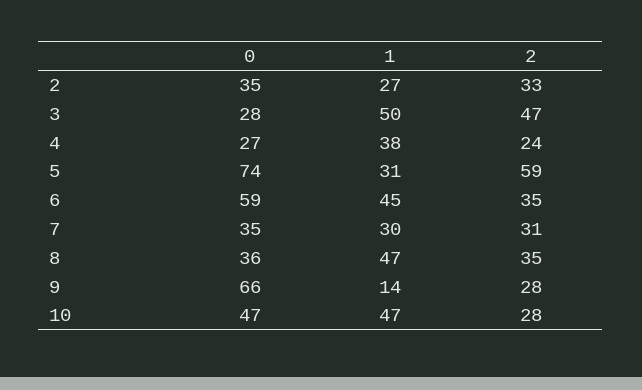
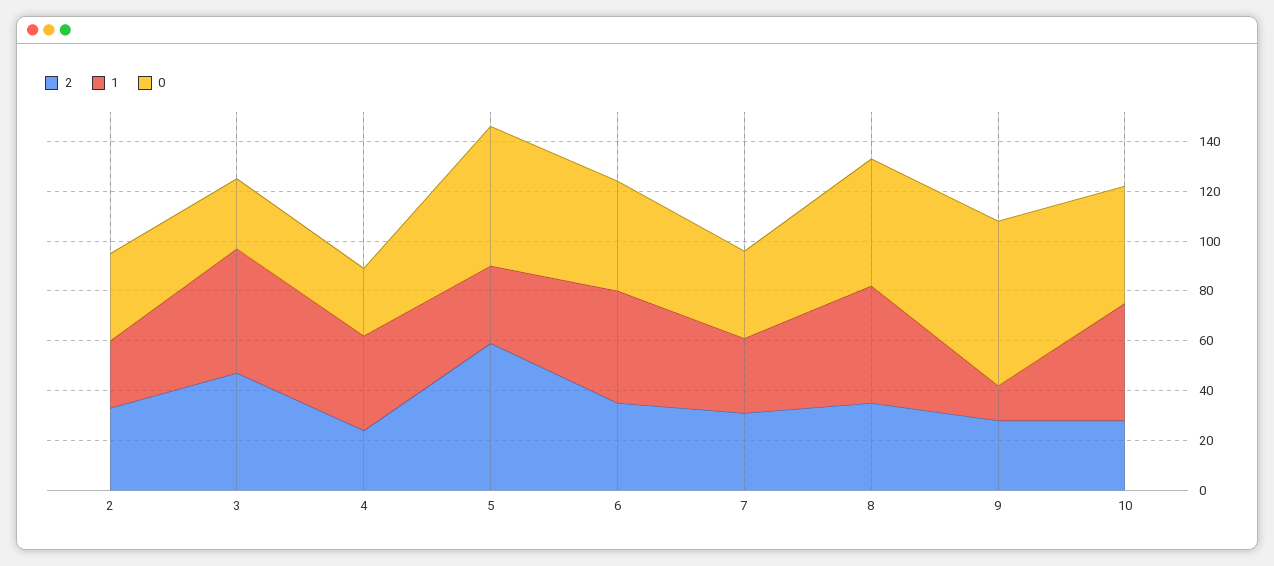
  {
    "0": {
      "2": 35,
      "3": 28,
      "4": 27,
-     "5": 74,
+     "5": 55,
-     "6": 59,
+     "6": 45,
      "7": 35,
-     "8": 36,
+     "8": 50,
      "9": 66,
      "10": 47
    },
    "1": {
      "2": 27,
      "3": 50,
      "4": 38,
      "5": 31,
      "6": 45,
      "7": 30,
      "8": 47,
      "9": 14,
      "10": 47
    },
    "2": {
      "2": 33,
      "3": 47,
      "4": 24,
      "5": 59,
      "6": 35,
      "7": 31,
      "8": 35,
      "9": 28,
      "10": 28
    }
  }

